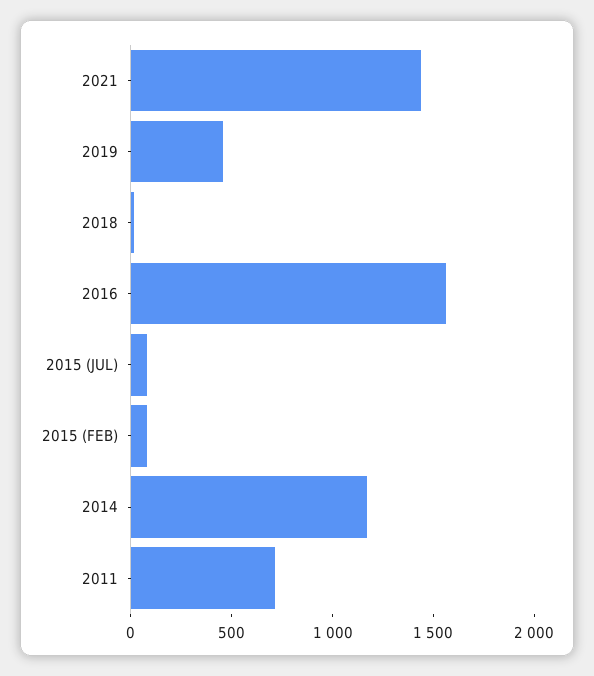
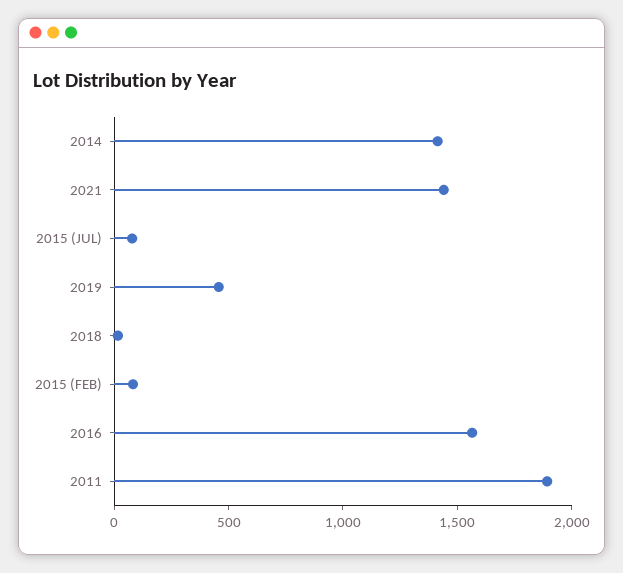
  {
    "2021": 1400,
    "2019": 500,
    "2018": 0,
    "2016": 1600,
    "2015 (JUL)": 100,
    "2015 (FEB)": 100,
-   "2014": 1200,
+   "2014": 1400,
-   "2011": 700
+   "2011": 1900
  }

